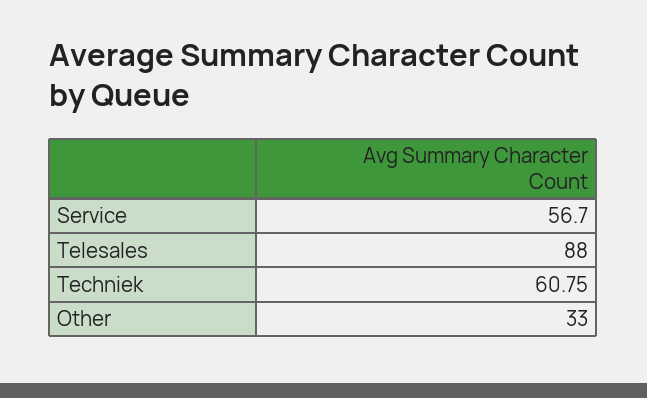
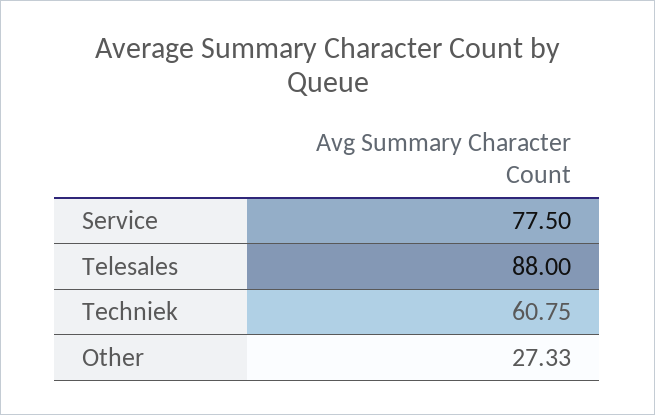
  {
-   "Service": 56.7,
+   "Service": 77.5,
    "Telesales": 88,
    "Techniek": 60.75,
-   "Other": 33
+   "Other": 27.33
  }

